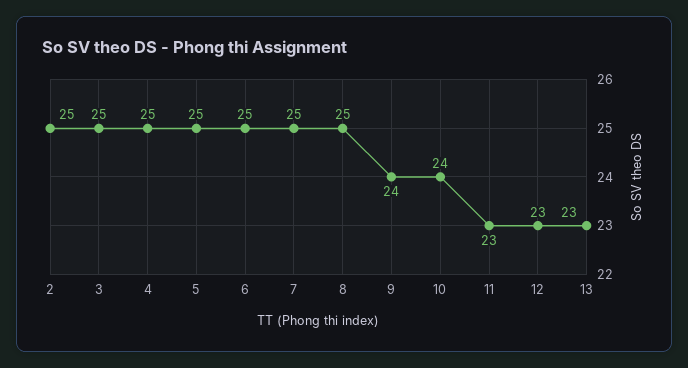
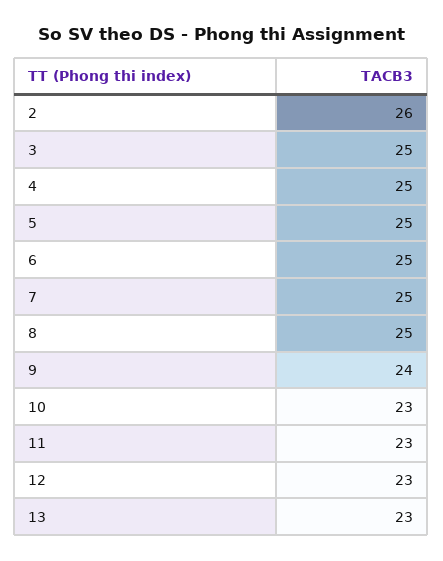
  {
-   "2": 25,
+   "2": 26,
    "3": 25,
    "4": 25,
    "5": 25,
    "6": 25,
    "7": 25,
    "8": 25,
    "9": 24,
-   "10": 24,
+   "10": 23,
    "11": 23,
    "12": 23,
    "13": 23
  }

